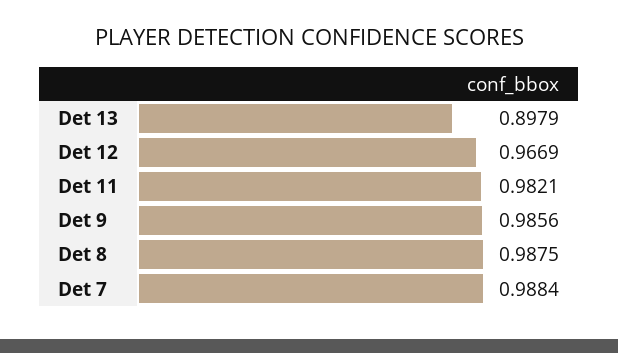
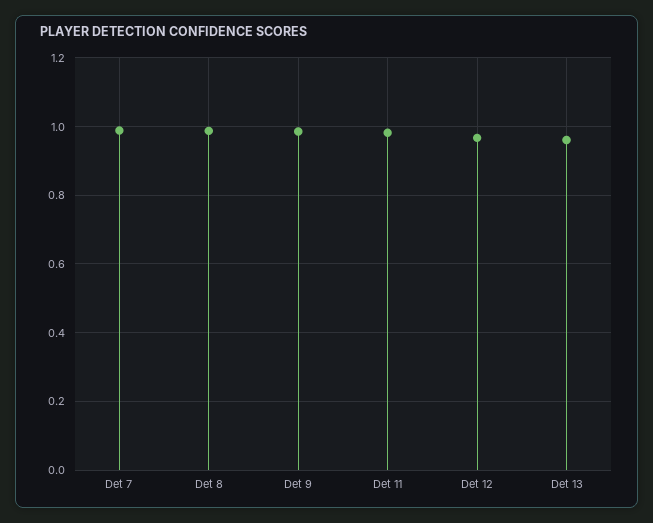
  {
-   "Det 13": 0.8979,
+   "Det 13": 0.96,
    "Det 12": 0.9669,
    "Det 11": 0.9821,
    "Det 9": 0.9856,
    "Det 8": 0.9875,
    "Det 7": 0.9884
  }

